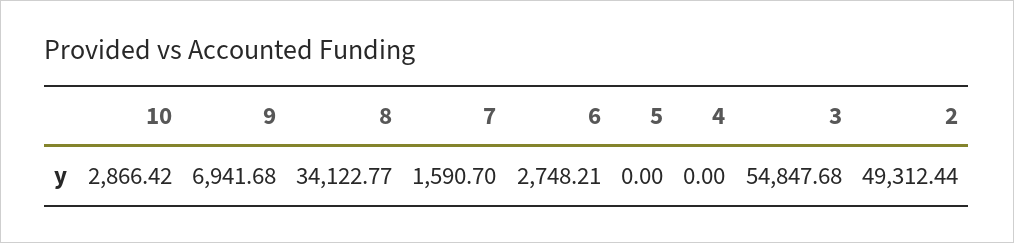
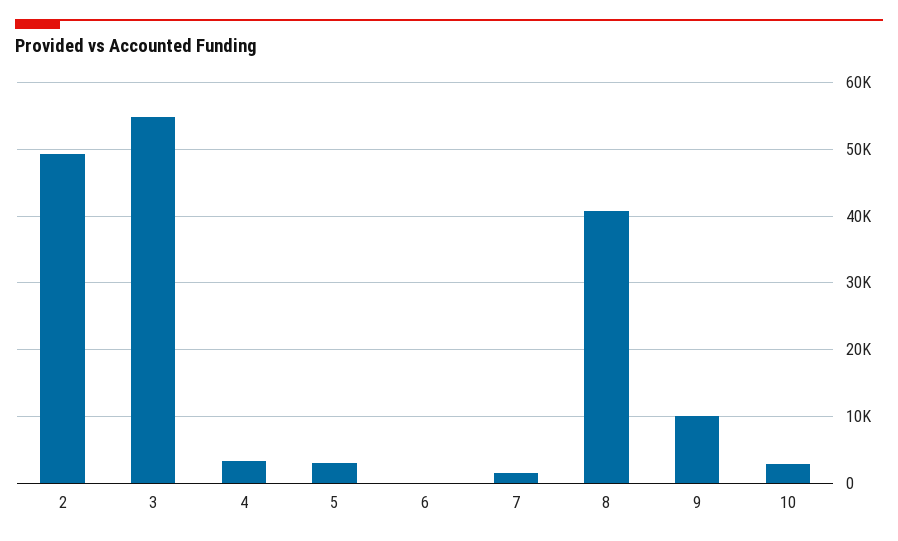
  {
    "10": 2866.42,
-   "9": 6941.68,
+   "9": 10000,
-   "8": 34122.77,
+   "8": 41000,
    "7": 1590.7,
-   "6": 2748.21,
+   "6": 0,
-   "5": 0,
+   "5": 3000,
-   "4": 0,
+   "4": 3000,
    "3": 54847.68,
    "2": 49312.44
  }

